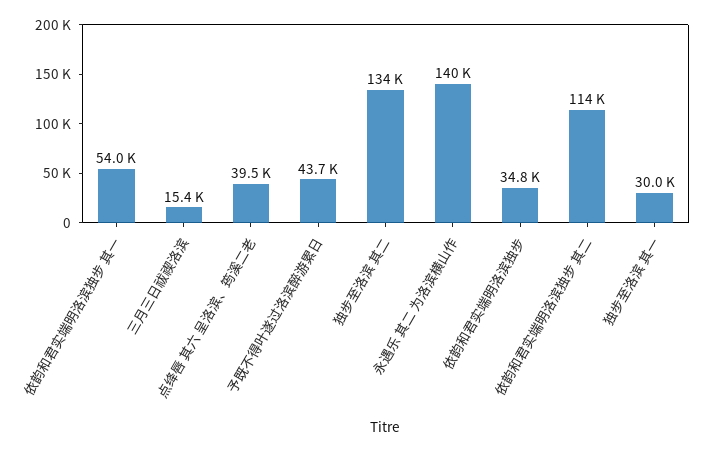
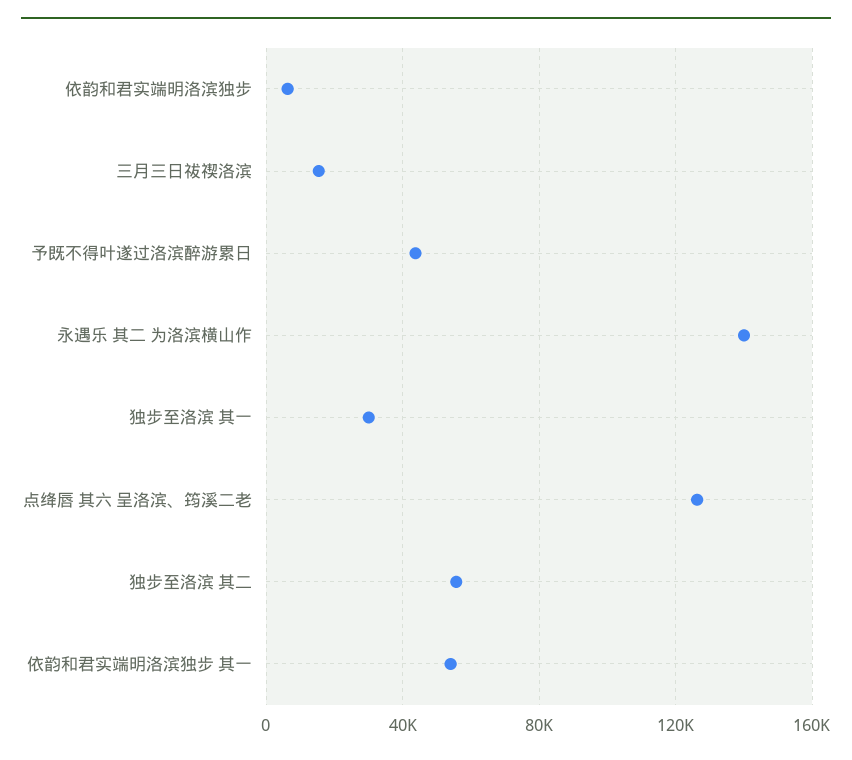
  {
    "依韵和君实端明洛滨独步 其一": 54000,
    "三月三日祓禊洛滨": 15400,
-   "点绛唇 其六 呈洛滨、筠溪二老": 39500,
+   "点绛唇 其六 呈洛滨、筠溪二老": 125000,
    "予既不得叶遂过洛滨醉游累日": 43700,
-   "独步至洛滨 其二": 134000,
+   "独步至洛滨 其二": 55000,
    "永遇乐 其二 为洛滨横山作": 140000,
-   "依韵和君实端明洛滨独步": 34800,
+   "依韵和君实端明洛滨独步": 5000,
-   "依韵和君实端明洛滨独步 其二": 114000,
    "独步至洛滨 其一": 30000
  }

